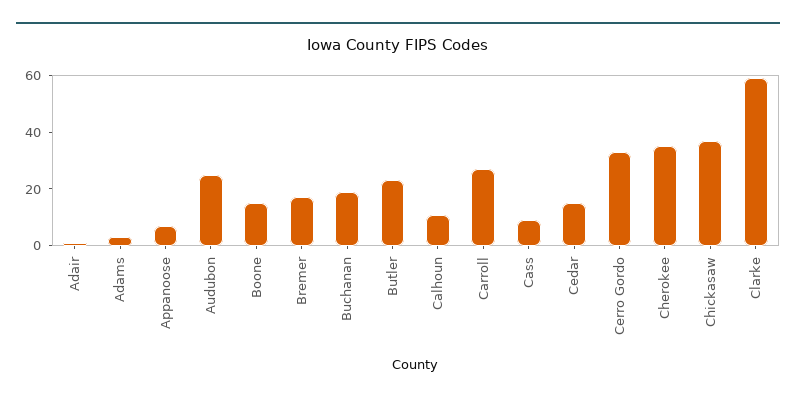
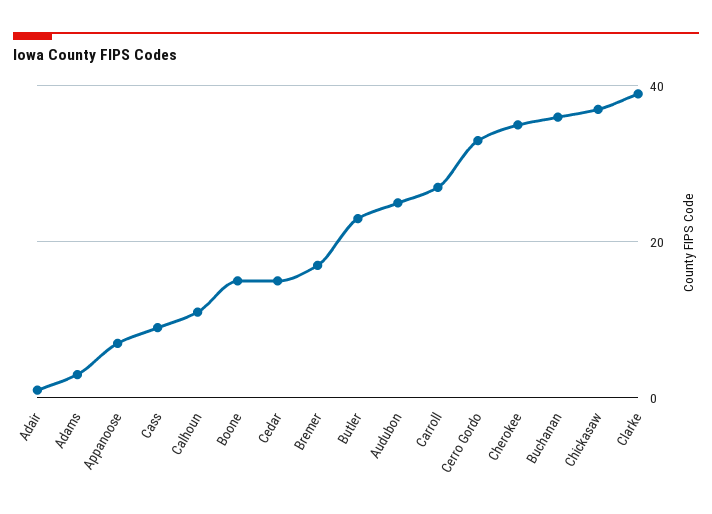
  {
    "Adair": 0,
    "Adams": 5,
    "Appanoose": 5,
    "Audubon": 25,
    "Boone": 15,
    "Bremer": 15,
-   "Buchanan": 20,
+   "Buchanan": 35,
    "Butler": 25,
    "Calhoun": 10,
    "Carroll": 25,
    "Cass": 10,
    "Cedar": 15,
    "Cerro Gordo": 35,
    "Cherokee": 35,
    "Chickasaw": 35,
-   "Clarke": 60
+   "Clarke": 40
  }

